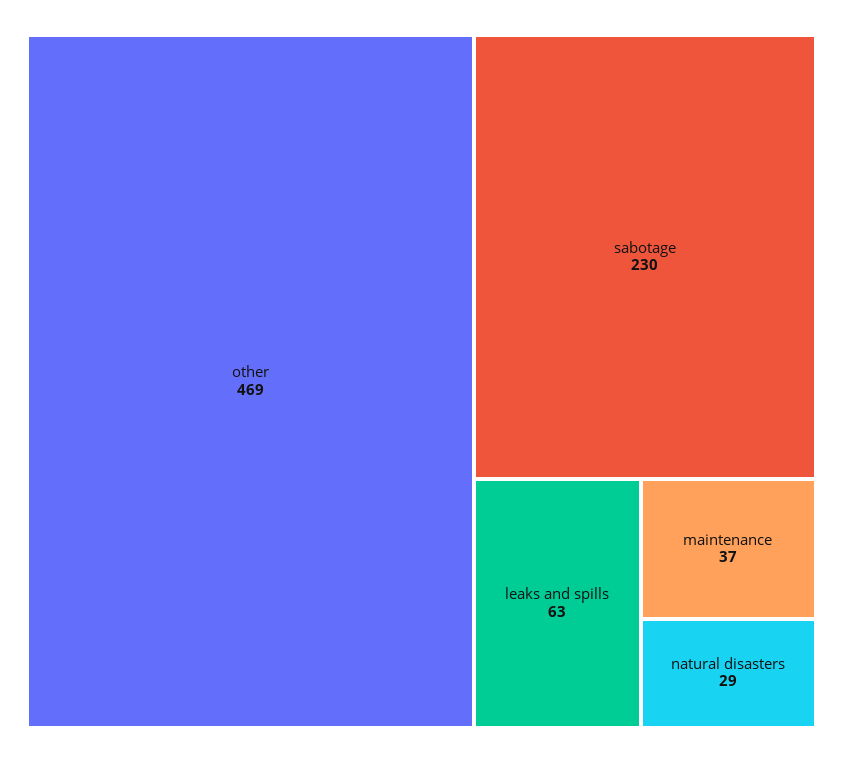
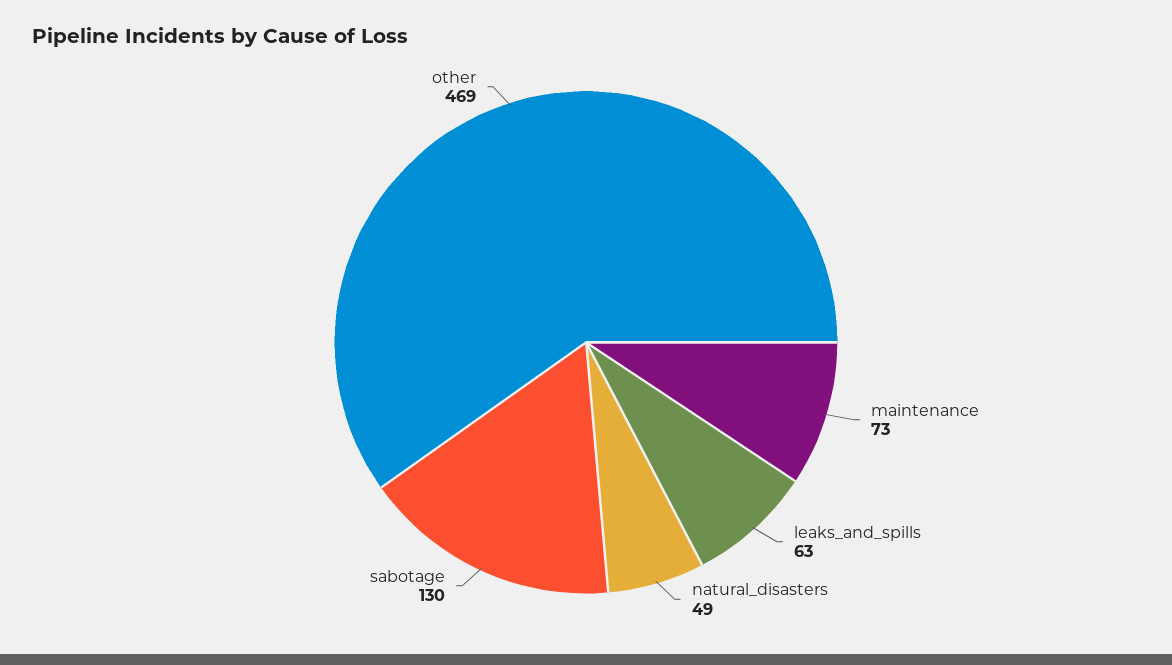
  {
    "other": 469,
-   "sabotage": 230,
+   "sabotage": 130,
    "leaks and spills": 63,
-   "maintenance": 37,
+   "maintenance": 73,
-   "natural disasters": 29
+   "natural disasters": 49
  }

